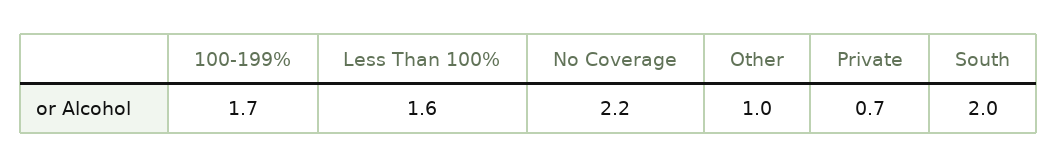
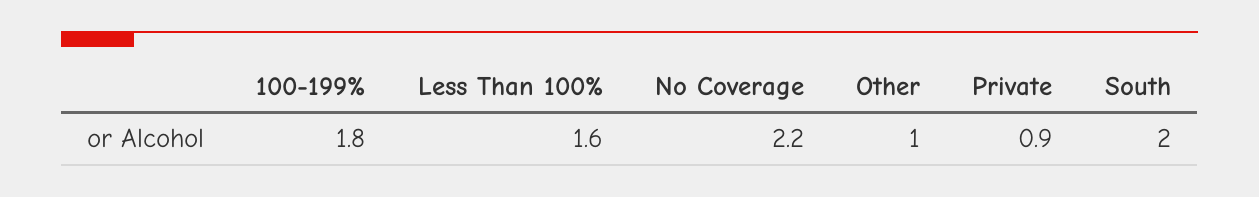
  {
-   "100-199%": 1.7,
+   "100-199%": 1.8,
    "Less Than 100%": 1.6,
    "No Coverage": 2.2,
    "Other": 1,
-   "Private": 0.7,
+   "Private": 0.9,
    "South": 2
  }

